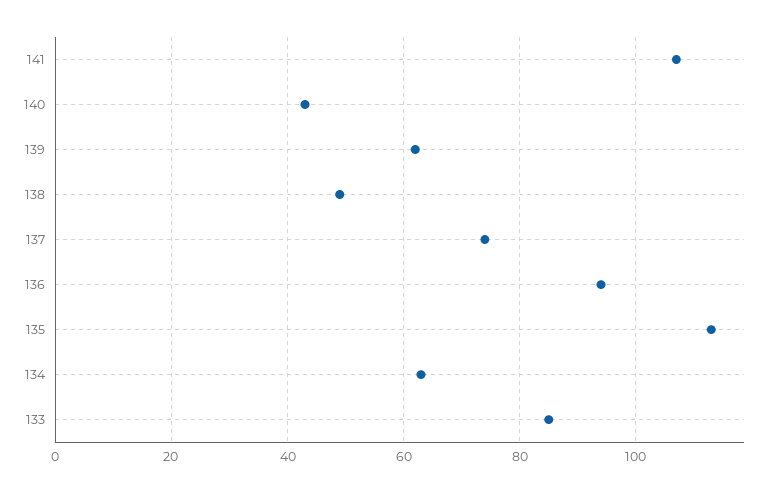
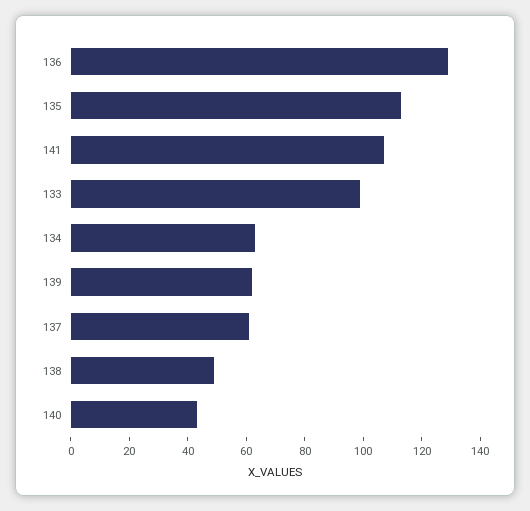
  {
    "141": 105,
    "140": 45,
    "139": 60,
    "138": 50,
-   "137": 75,
+   "137": 60,
-   "136": 95,
+   "136": 130,
    "135": 115,
    "134": 65,
-   "133": 85
+   "133": 100
  }

